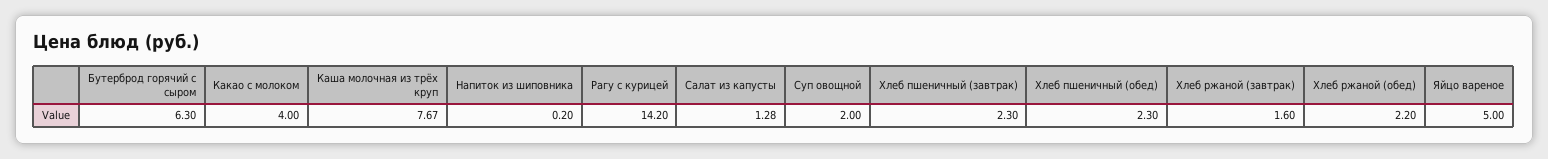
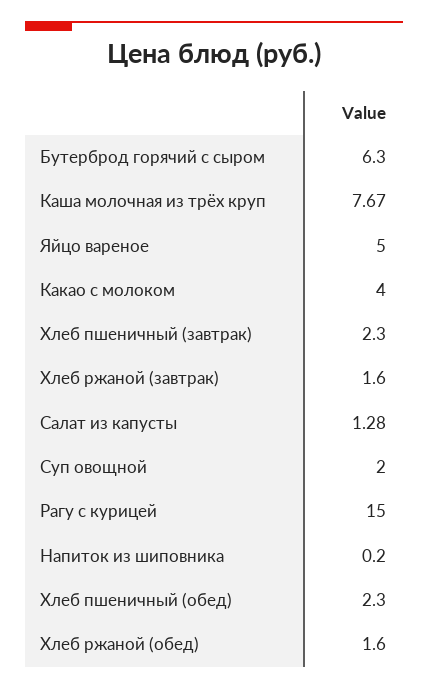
  {
    "Бутерброд горячий с сыром": 6.3,
    "Какао с молоком": 4,
    "Каша молочная из трёх круп": 7.67,
    "Напиток из шиповника": 0.2,
-   "Рагу с курицей": 14.2,
+   "Рагу с курицей": 15,
    "Салат из капусты": 1.28,
    "Суп овощной": 2,
    "Хлеб пшеничный (завтрак)": 2.3,
    "Хлеб пшеничный (обед)": 2.3,
    "Хлеб ржаной (завтрак)": 1.6,
-   "Хлеб ржаной (обед)": 2.2,
+   "Хлеб ржаной (обед)": 1.6,
    "Яйцо вареное": 5
  }

